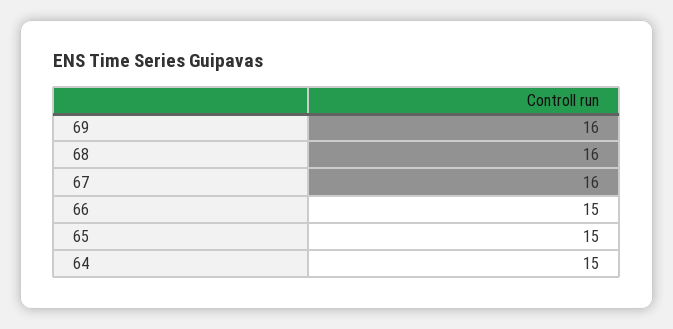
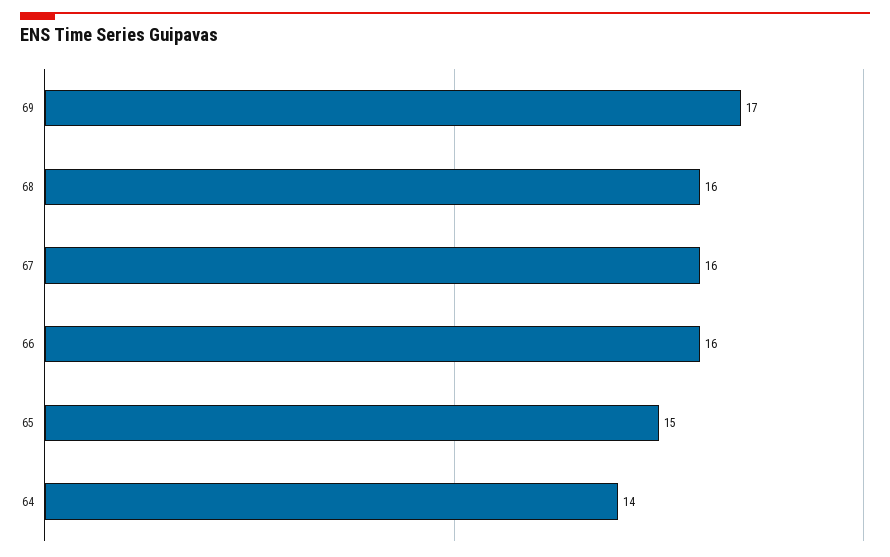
  {
-   "69": 16,
+   "69": 17,
    "68": 16,
    "67": 16,
-   "66": 15,
+   "66": 16,
    "65": 15,
-   "64": 15
+   "64": 14
  }

